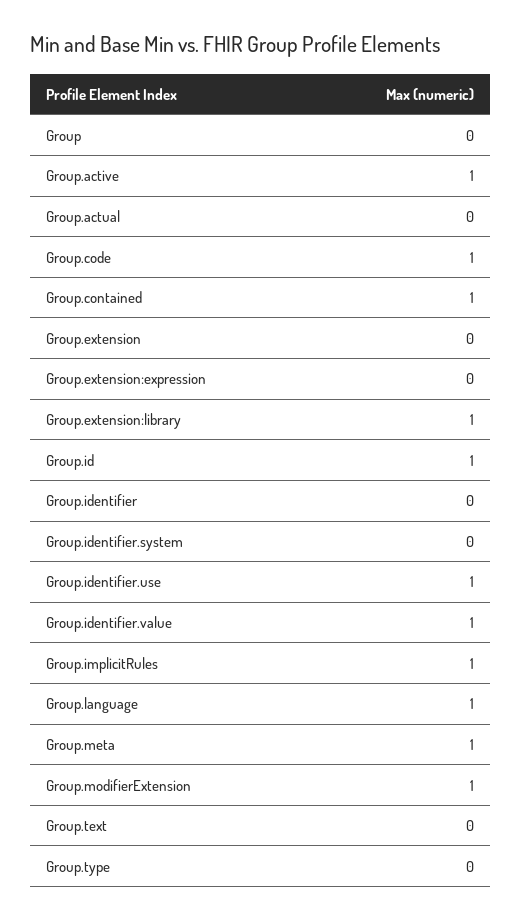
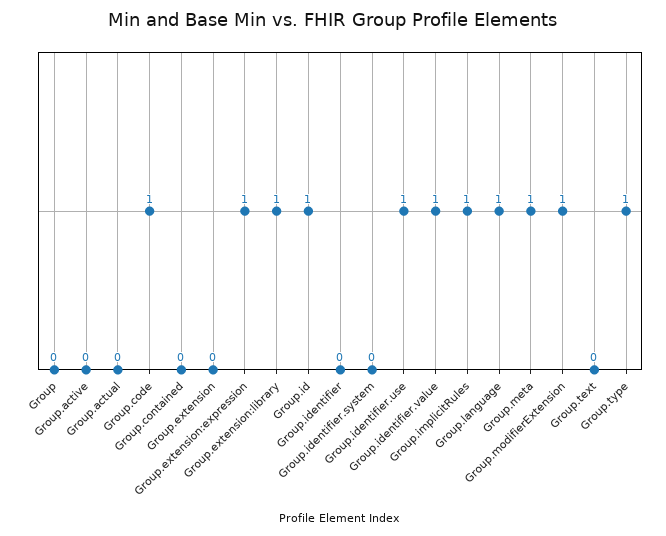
  {
    "Group": 0,
-   "Group.active": 1,
+   "Group.active": 0,
    "Group.actual": 0,
    "Group.code": 1,
-   "Group.contained": 1,
+   "Group.contained": 0,
    "Group.extension": 0,
-   "Group.extension:expression": 0,
+   "Group.extension:expression": 1,
    "Group.extension:library": 1,
    "Group.id": 1,
    "Group.identifier": 0,
    "Group.identifier.system": 0,
    "Group.identifier.use": 1,
    "Group.identifier.value": 1,
    "Group.implicitRules": 1,
    "Group.language": 1,
    "Group.meta": 1,
    "Group.modifierExtension": 1,
    "Group.text": 0,
-   "Group.type": 0
+   "Group.type": 1
  }

